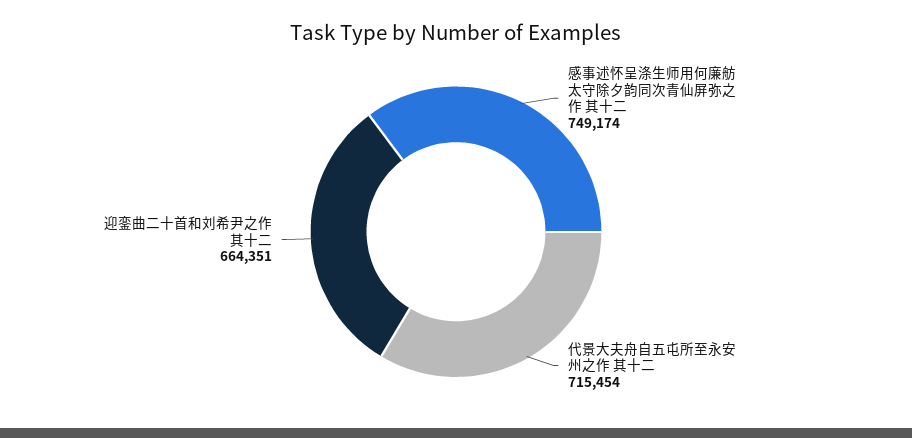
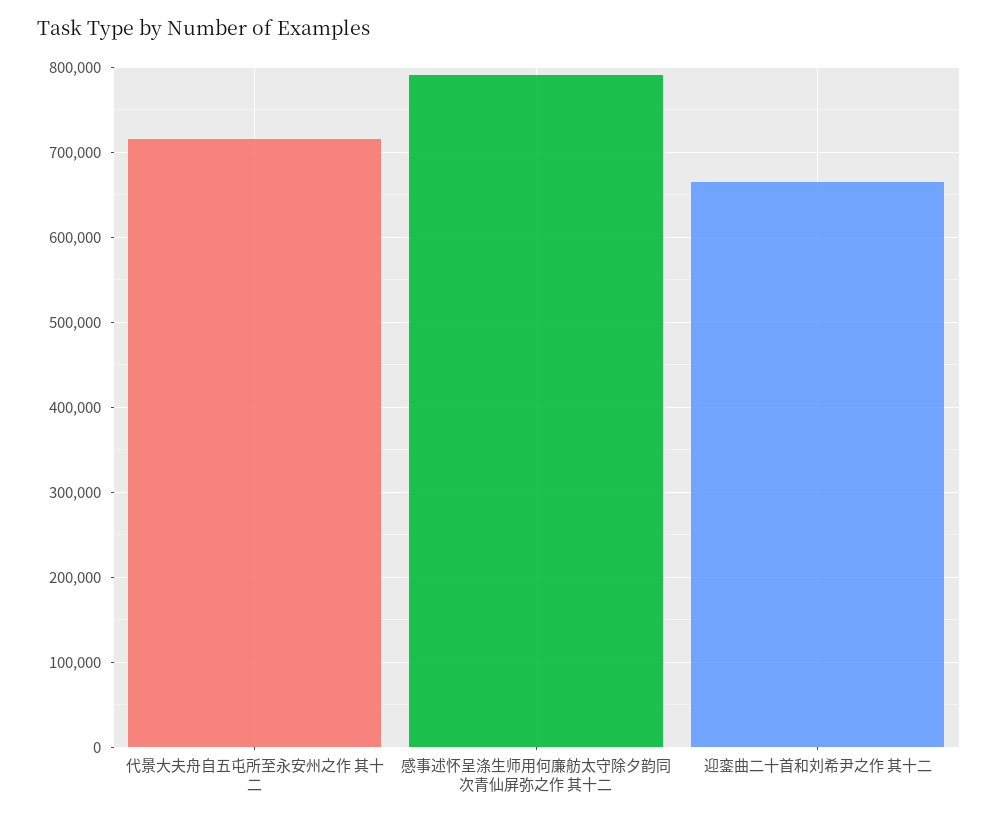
  {
-   "感事述怀呈涤生师用何廉舫太守除夕韵同次青仙屏弥之作 其十二": 749174,
+   "感事述怀呈涤生师用何廉舫太守除夕韵同次青仙屏弥之作 其十二": 790000,
    "代景大夫舟自五屯所至永安州之作 其十二": 715454,
    "迎銮曲二十首和刘希尹之作 其十二": 664351
  }

